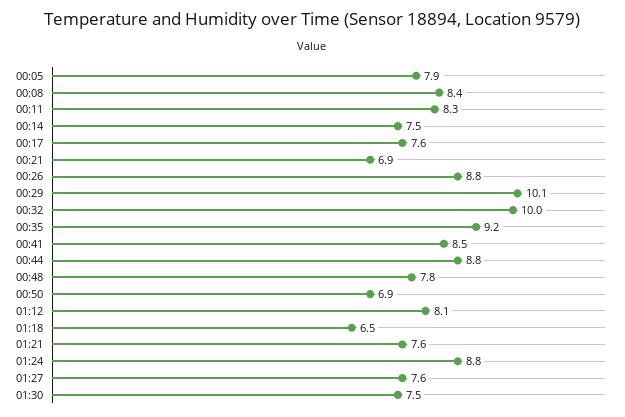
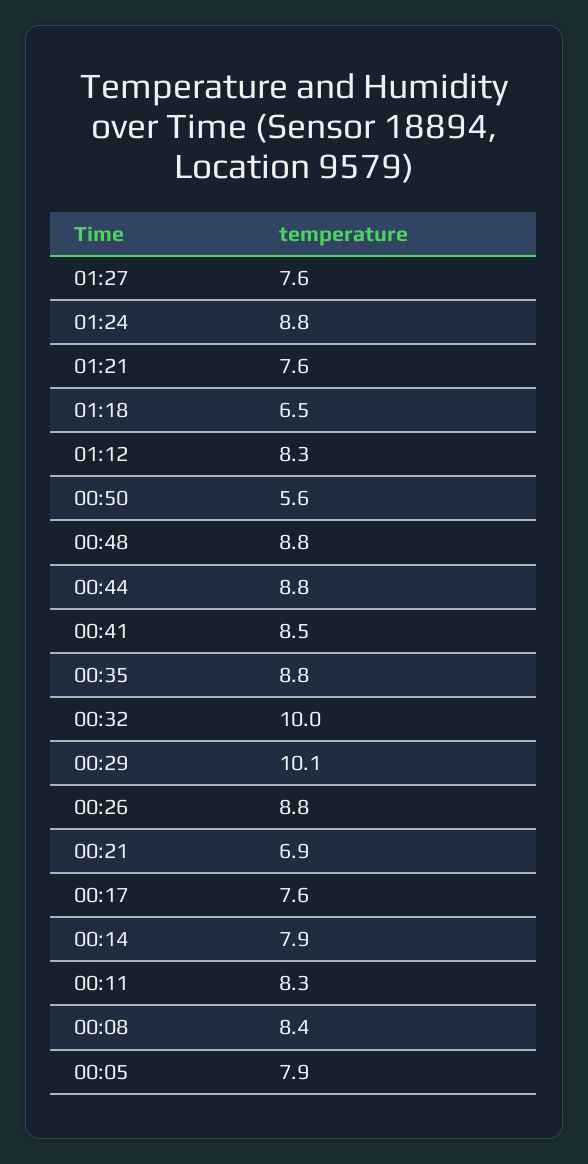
  {
    "00:05": 7.9,
    "00:08": 8.4,
    "00:11": 8.3,
-   "00:14": 7.5,
+   "00:14": 7.9,
    "00:17": 7.6,
    "00:21": 6.9,
    "00:26": 8.8,
    "00:29": 10.1,
    "00:32": 10,
-   "00:35": 9.2,
+   "00:35": 8.8,
    "00:41": 8.5,
    "00:44": 8.8,
-   "00:48": 7.8,
+   "00:48": 8.8,
-   "00:50": 6.9,
+   "00:50": 5.6,
-   "01:12": 8.1,
+   "01:12": 8.3,
    "01:18": 6.5,
    "01:21": 7.6,
    "01:24": 8.8,
-   "01:27": 7.6,
+   "01:27": 7.6
-   "01:30": 7.5
  }

